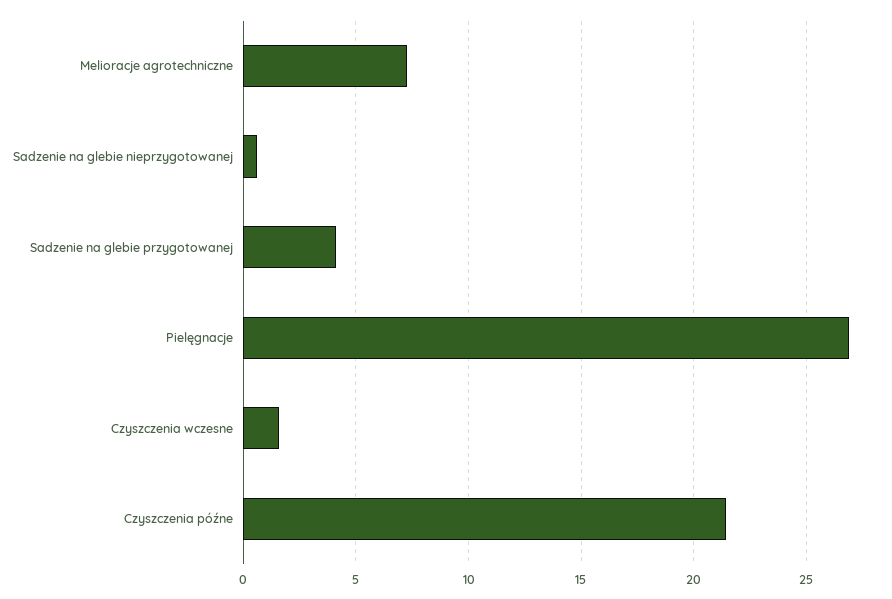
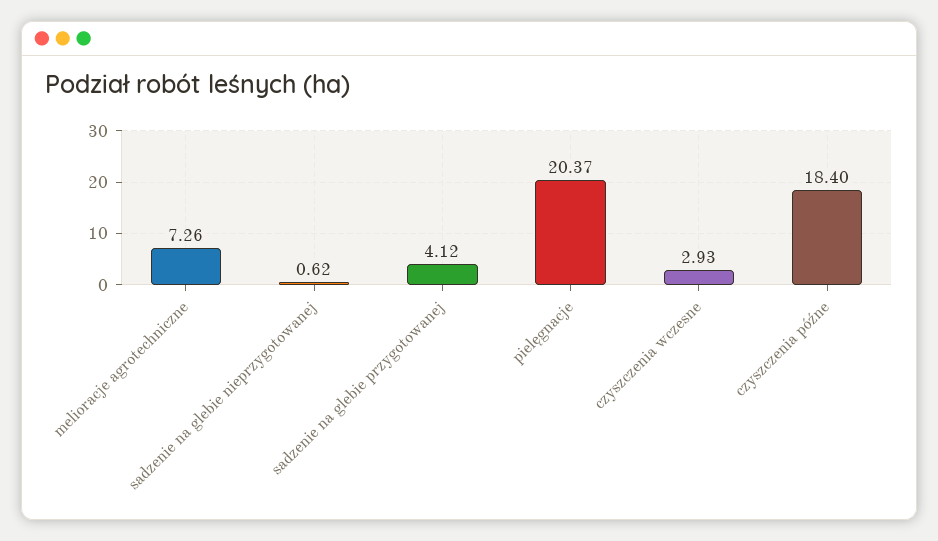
  {
    "Melioracje agrotechniczne": 7.26,
    "Sadzenie na glebie nieprzygotowanej": 0.62,
    "Sadzenie na glebie przygotowanej": 4.12,
-   "Pielęgnacje": 27,
+   "Pielęgnacje": 20.37,
-   "Czyszczenia wczesne": 1.5,
+   "Czyszczenia wczesne": 2.93,
-   "Czyszczenia późne": 21.5
+   "Czyszczenia późne": 18.4
  }

